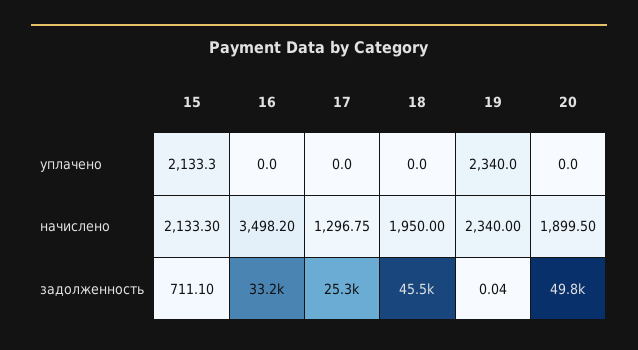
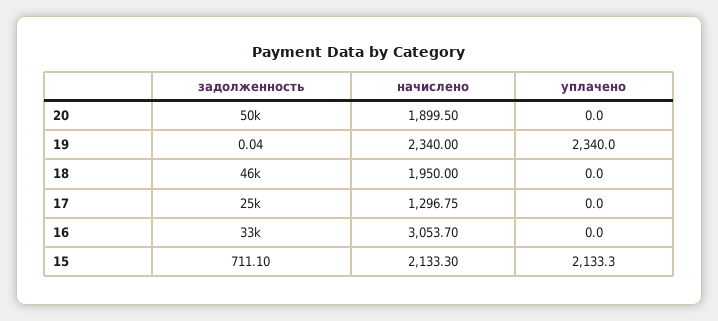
  {
    "15": {
      "уплачено": 2133.3,
      "начислено": 2133.3,
      "задолженность": 711.1
    },
    "16": {
      "уплачено": 0,
-     "начислено": 3498.2,
+     "начислено": 3053.7,
      "задолженность": 33200
    },
    "17": {
      "уплачено": 0,
      "начислено": 1296.75,
      "задолженность": 25300
    },
    "18": {
      "уплачено": 0,
      "начислено": 1950,
      "задолженность": 45500
    },
    "19": {
      "уплачено": 2340,
      "начислено": 2340,
      "задолженность": 0.04
    },
    "20": {
      "уплачено": 0,
      "начислено": 1899.5,
      "задолженность": 49800
    }
  }

